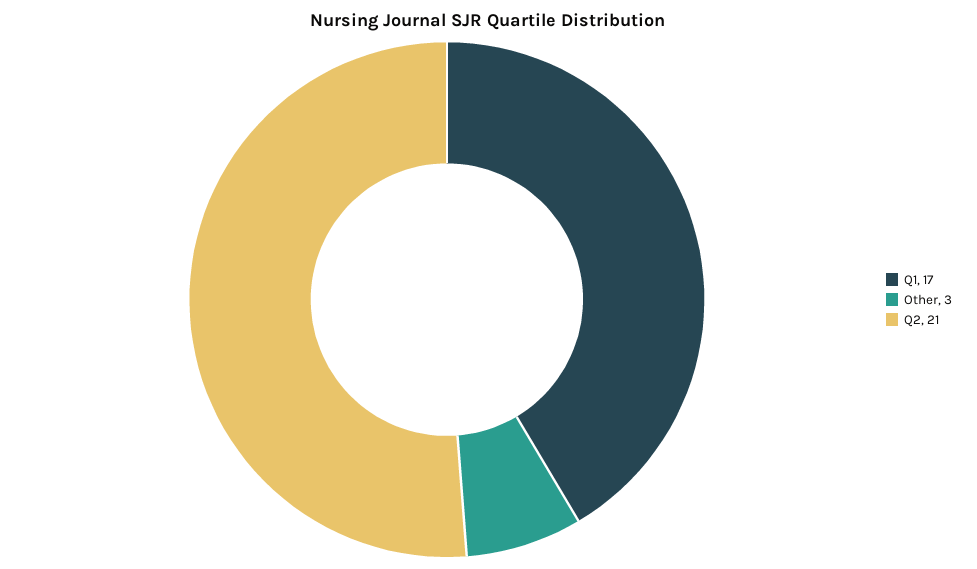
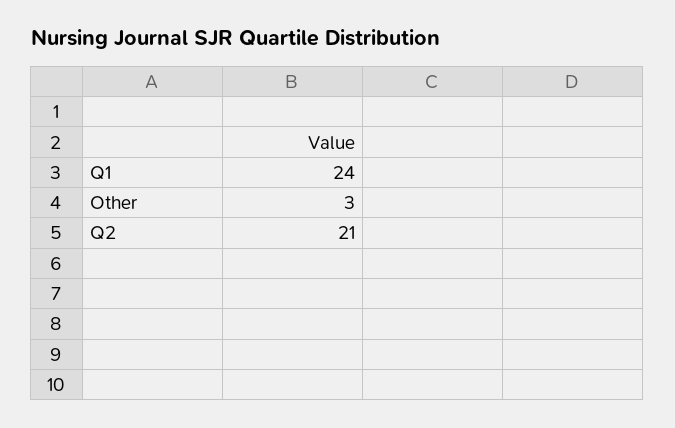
  {
-   "Q1": 17,
+   "Q1": 24,
    "Other": 3,
    "Q2": 21
  }

